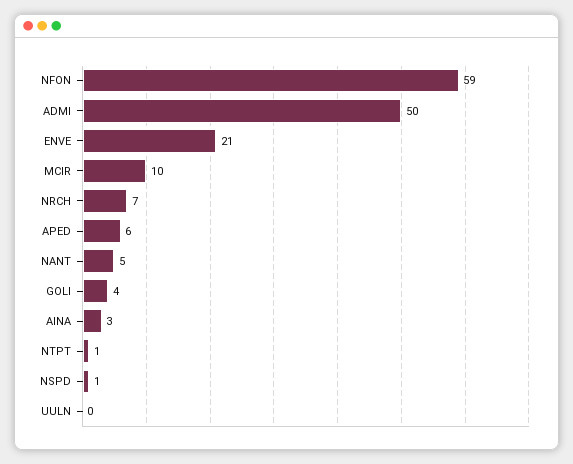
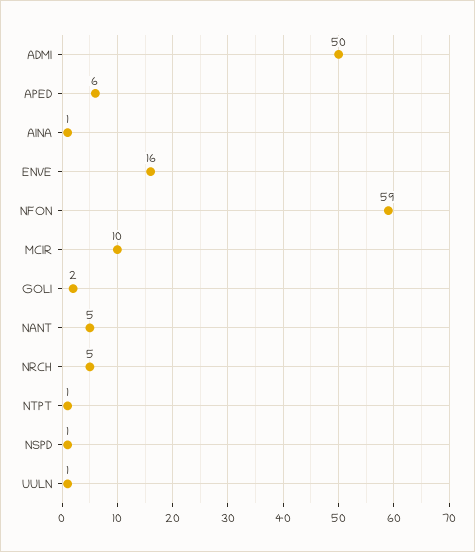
  {
    "NFON": 59,
    "ADMI": 50,
-   "ENVE": 21,
+   "ENVE": 16,
    "MCIR": 10,
-   "NRCH": 7,
+   "NRCH": 5,
    "APED": 6,
    "NANT": 5,
-   "GOLI": 4,
+   "GOLI": 2,
-   "AINA": 3,
+   "AINA": 1,
    "NTPT": 1,
    "NSPD": 1,
-   "UULN": 0
+   "UULN": 1
  }

